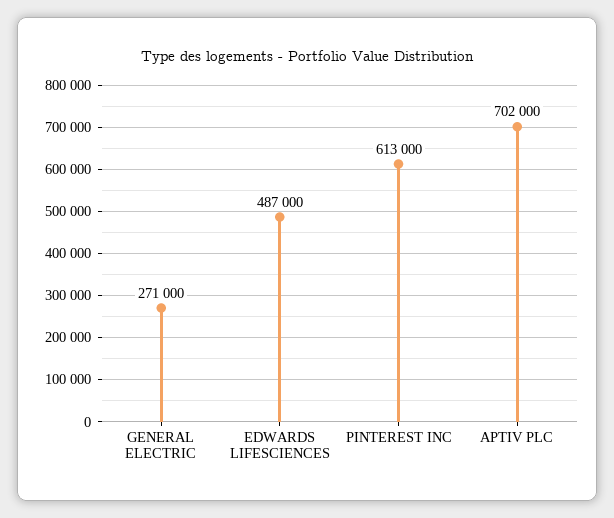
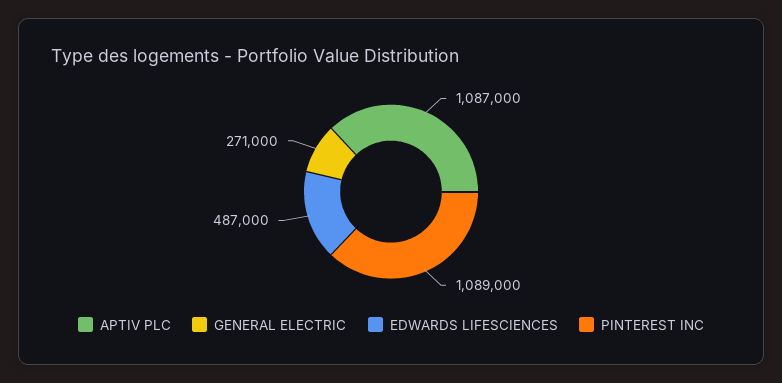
  {
    "GENERAL ELECTRIC": 271000,
    "EDWARDS LIFESCIENCES": 487000,
-   "PINTEREST INC": 613000,
+   "PINTEREST INC": 1089000,
-   "APTIV PLC": 702000
+   "APTIV PLC": 1087000
  }

